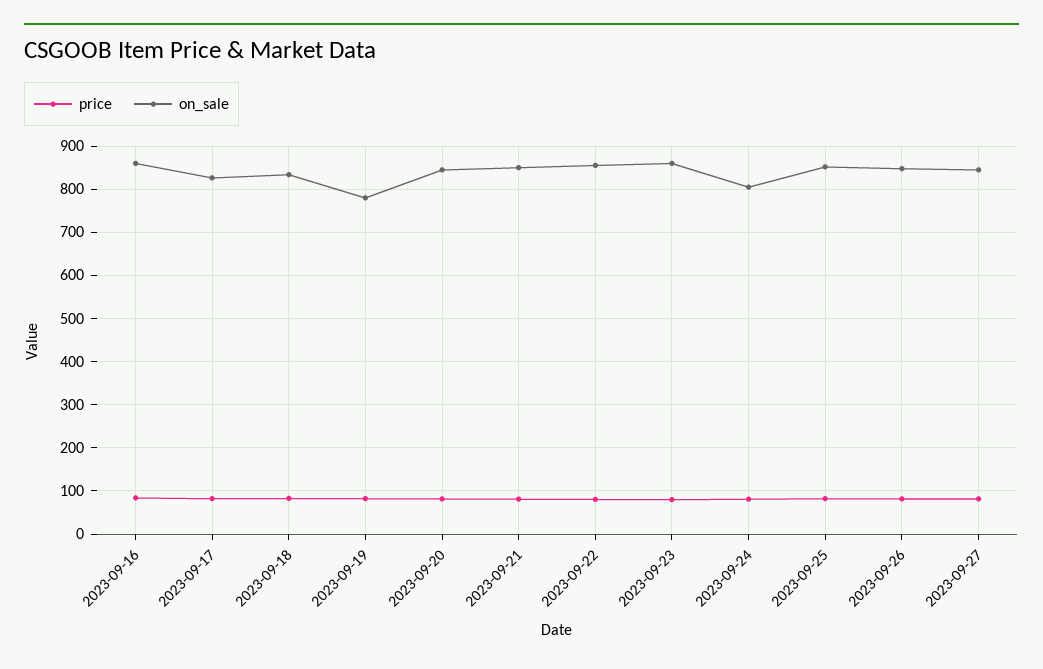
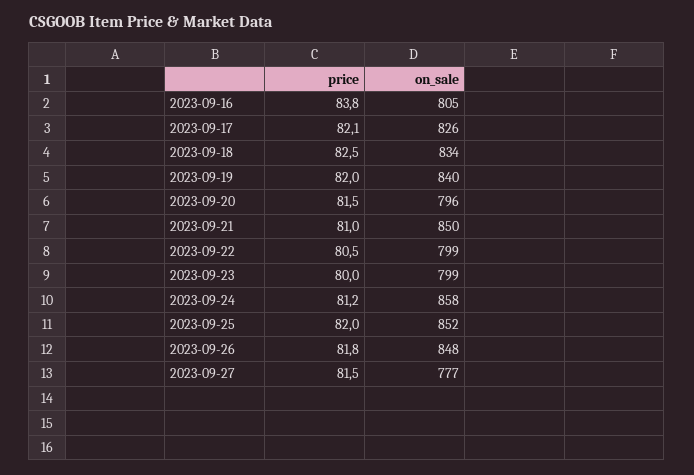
  {
    "price": {
      "2023-09-16": 83.8,
      "2023-09-17": 82.1,
      "2023-09-18": 82.5,
      "2023-09-19": 82,
      "2023-09-20": 81.5,
      "2023-09-21": 81,
      "2023-09-22": 80.5,
      "2023-09-23": 80,
      "2023-09-24": 81.2,
      "2023-09-25": 82,
      "2023-09-26": 81.8,
      "2023-09-27": 81.5
    },
    "on_sale": {
-     "2023-09-16": 860,
+     "2023-09-16": 805,
      "2023-09-17": 826,
      "2023-09-18": 834,
-     "2023-09-19": 780,
+     "2023-09-19": 840,
-     "2023-09-20": 840,
+     "2023-09-20": 796,
      "2023-09-21": 850,
-     "2023-09-22": 860,
+     "2023-09-22": 799,
-     "2023-09-23": 860,
+     "2023-09-23": 799,
-     "2023-09-24": 800,
+     "2023-09-24": 858,
      "2023-09-25": 852,
      "2023-09-26": 848,
-     "2023-09-27": 840
+     "2023-09-27": 777
    }
  }

